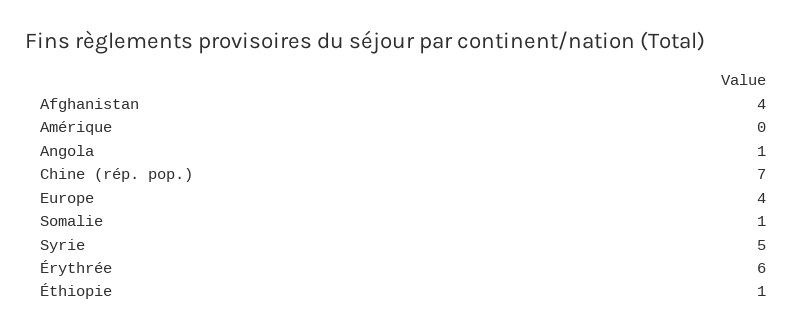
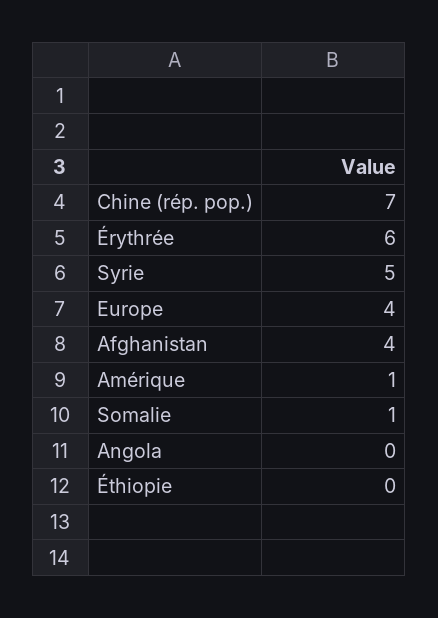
  {
    "Afghanistan": 4,
-   "Amérique": 0,
+   "Amérique": 1,
-   "Angola": 1,
+   "Angola": 0,
    "Chine (rép. pop.)": 7,
    "Europe": 4,
    "Somalie": 1,
    "Syrie": 5,
    "Érythrée": 6,
-   "Éthiopie": 1
+   "Éthiopie": 0
  }

